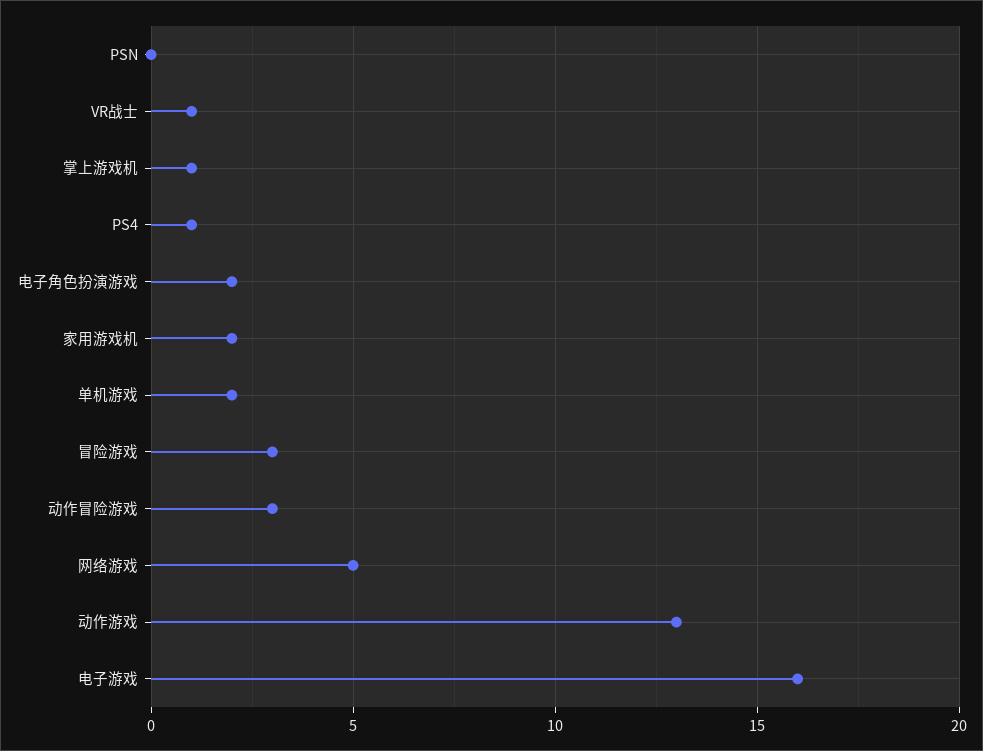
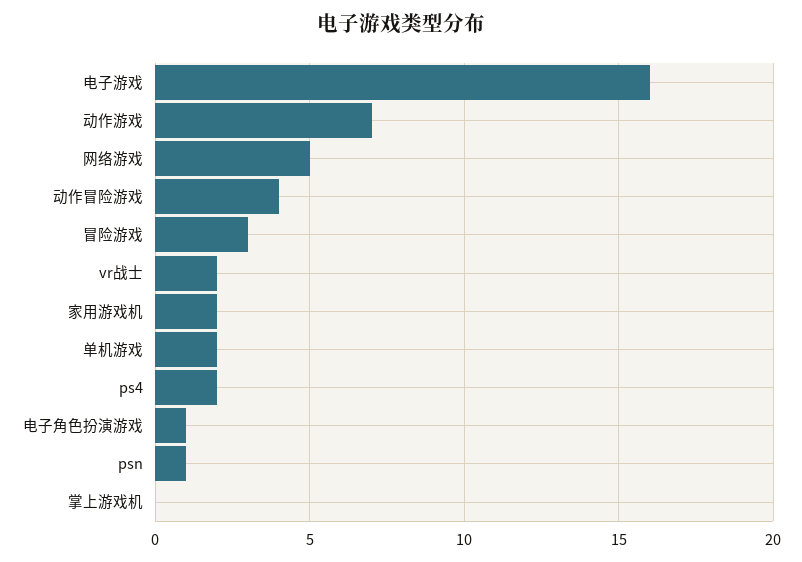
  {
-   "PSN": 0,
+   "PSN": 1,
-   "VR战士": 1,
+   "VR战士": 2,
-   "掌上游戏机": 1,
+   "掌上游戏机": 0,
-   "PS4": 1,
+   "PS4": 2,
-   "电子角色扮演游戏": 2,
+   "电子角色扮演游戏": 1,
    "家用游戏机": 2,
    "单机游戏": 2,
    "冒险游戏": 3,
-   "动作冒险游戏": 3,
+   "动作冒险游戏": 4,
    "网络游戏": 5,
-   "动作游戏": 13,
+   "动作游戏": 7,
    "电子游戏": 16
  }

